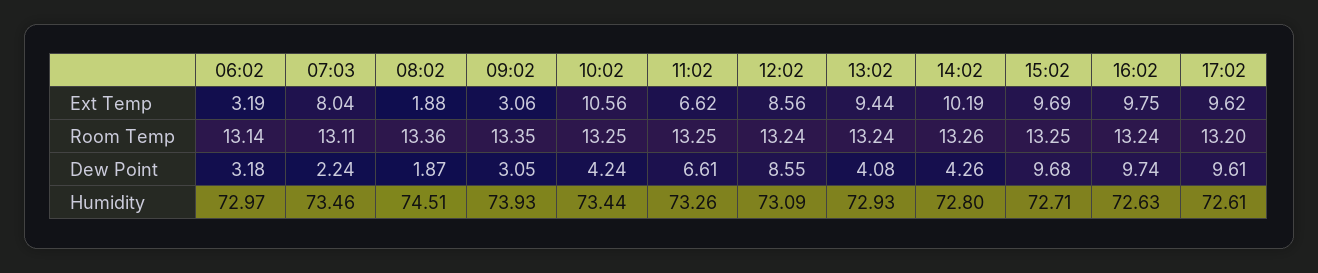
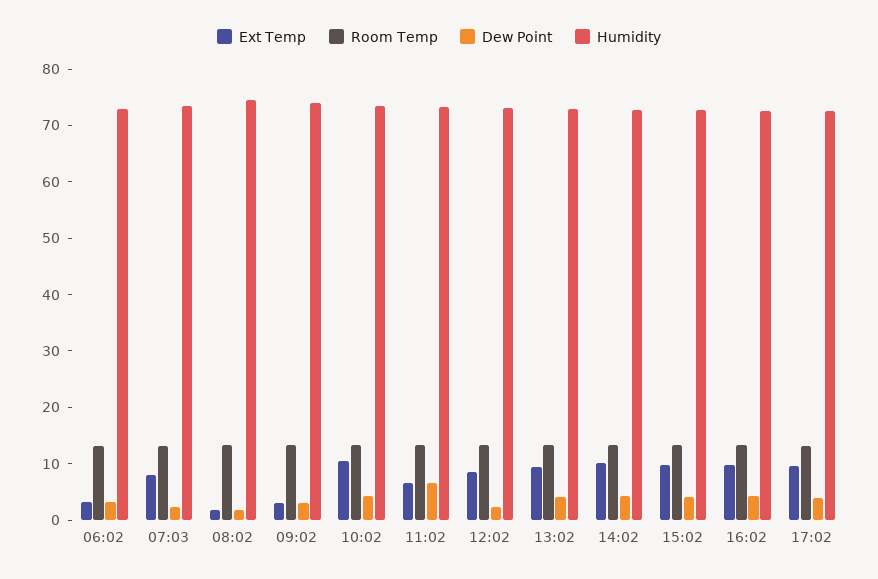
  {
    "Ext Temp": {
      "06:02": 3.19,
      "07:03": 8.04,
      "08:02": 1.88,
      "09:02": 3.06,
      "10:02": 10.56,
      "11:02": 6.62,
      "12:02": 8.56,
      "13:02": 9.44,
      "14:02": 10.19,
      "15:02": 9.69,
      "16:02": 9.75,
      "17:02": 9.62
    },
    "Room Temp": {
      "06:02": 13.14,
      "07:03": 13.11,
      "08:02": 13.36,
      "09:02": 13.35,
      "10:02": 13.25,
      "11:02": 13.25,
      "12:02": 13.24,
      "13:02": 13.24,
      "14:02": 13.26,
      "15:02": 13.25,
      "16:02": 13.24,
      "17:02": 13.2
    },
    "Dew Point": {
      "06:02": 3.18,
      "07:03": 2.24,
      "08:02": 1.87,
      "09:02": 3.05,
      "10:02": 4.24,
      "11:02": 6.61,
-     "12:02": 8.55,
+     "12:02": 2,
      "13:02": 4.08,
      "14:02": 4.26,
-     "15:02": 9.68,
+     "15:02": 4,
-     "16:02": 9.74,
+     "16:02": 4,
-     "17:02": 9.61
+     "17:02": 4
    },
    "Humidity": {
      "06:02": 72.97,
      "07:03": 73.46,
      "08:02": 74.51,
      "09:02": 73.93,
      "10:02": 73.44,
      "11:02": 73.26,
      "12:02": 73.09,
      "13:02": 72.93,
      "14:02": 72.8,
      "15:02": 72.71,
      "16:02": 72.63,
      "17:02": 72.61
    }
  }

